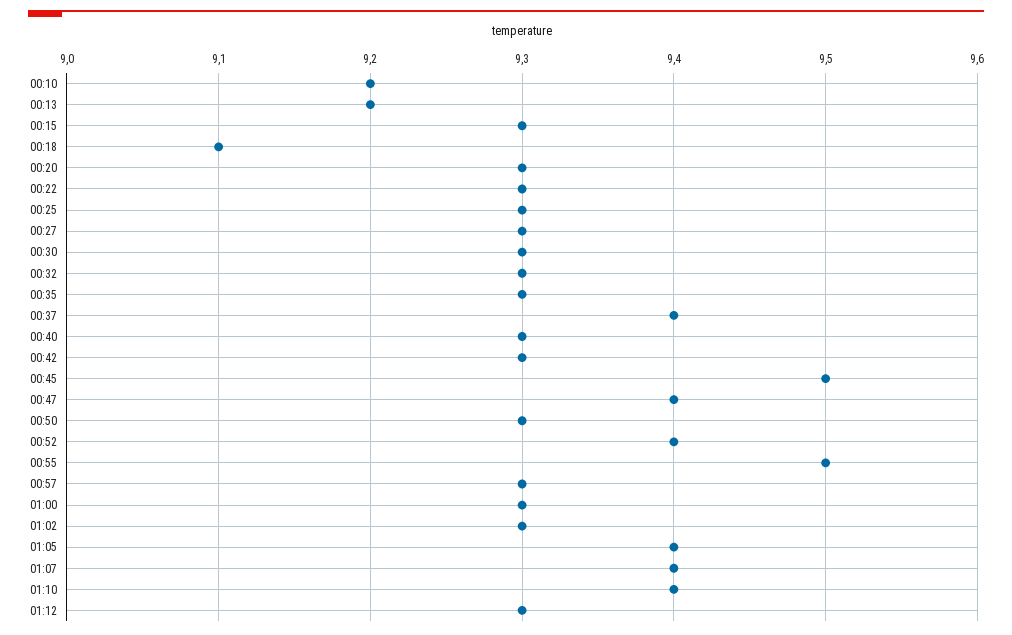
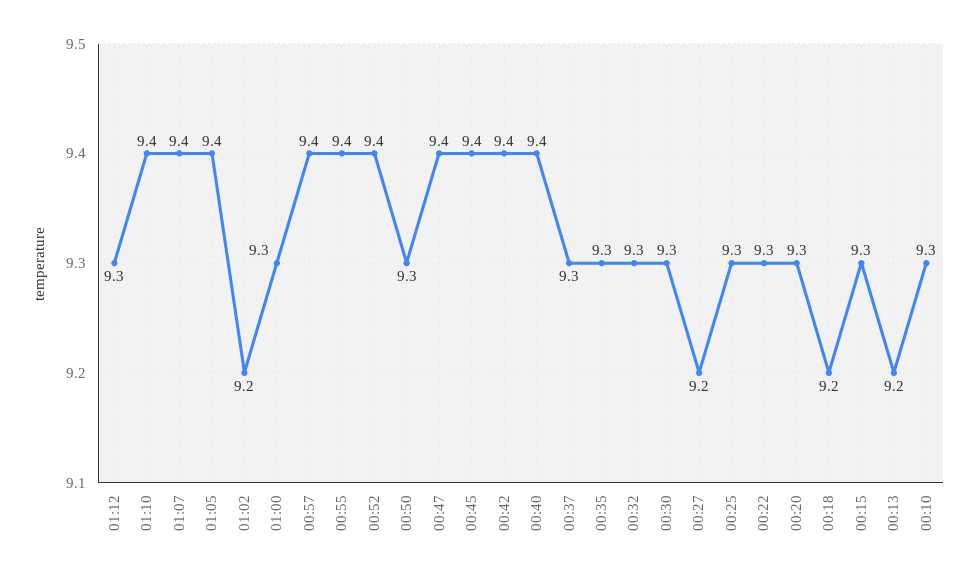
  {
-   "00:10": 9.2,
+   "00:10": 9.3,
    "00:13": 9.2,
    "00:15": 9.3,
-   "00:18": 9.1,
+   "00:18": 9.2,
    "00:20": 9.3,
    "00:22": 9.3,
    "00:25": 9.3,
-   "00:27": 9.3,
+   "00:27": 9.2,
    "00:30": 9.3,
    "00:32": 9.3,
    "00:35": 9.3,
-   "00:37": 9.4,
+   "00:37": 9.3,
-   "00:40": 9.3,
+   "00:40": 9.4,
-   "00:42": 9.3,
+   "00:42": 9.4,
-   "00:45": 9.5,
+   "00:45": 9.4,
    "00:47": 9.4,
    "00:50": 9.3,
    "00:52": 9.4,
-   "00:55": 9.5,
+   "00:55": 9.4,
-   "00:57": 9.3,
+   "00:57": 9.4,
    "01:00": 9.3,
-   "01:02": 9.3,
+   "01:02": 9.2,
    "01:05": 9.4,
    "01:07": 9.4,
    "01:10": 9.4,
    "01:12": 9.3
  }

